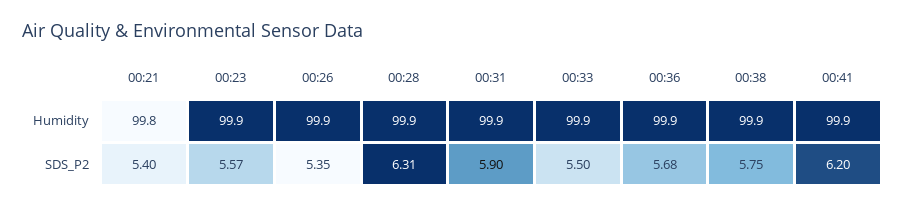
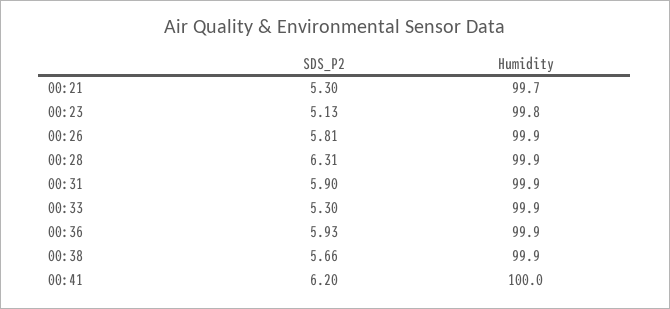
  {
    "00:21": {
-     "Humidity": 99.8,
+     "Humidity": 99.7,
-     "SDS_P2": 5.4
+     "SDS_P2": 5.3
    },
    "00:23": {
-     "Humidity": 99.9,
+     "Humidity": 99.8,
-     "SDS_P2": 5.57
+     "SDS_P2": 5.13
    },
    "00:26": {
      "Humidity": 99.9,
-     "SDS_P2": 5.35
+     "SDS_P2": 5.81
    },
    "00:28": {
      "Humidity": 99.9,
      "SDS_P2": 6.31
    },
    "00:31": {
      "Humidity": 99.9,
      "SDS_P2": 5.9
    },
    "00:33": {
      "Humidity": 99.9,
-     "SDS_P2": 5.5
+     "SDS_P2": 5.3
    },
    "00:36": {
      "Humidity": 99.9,
-     "SDS_P2": 5.68
+     "SDS_P2": 5.93
    },
    "00:38": {
      "Humidity": 99.9,
-     "SDS_P2": 5.75
+     "SDS_P2": 5.66
    },
    "00:41": {
-     "Humidity": 99.9,
+     "Humidity": 100,
      "SDS_P2": 6.2
    }
  }

